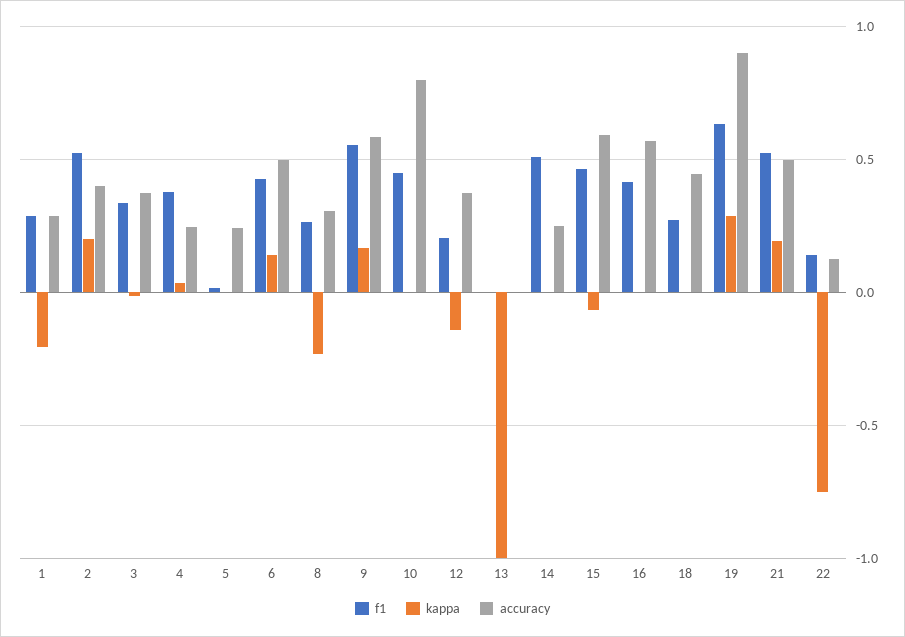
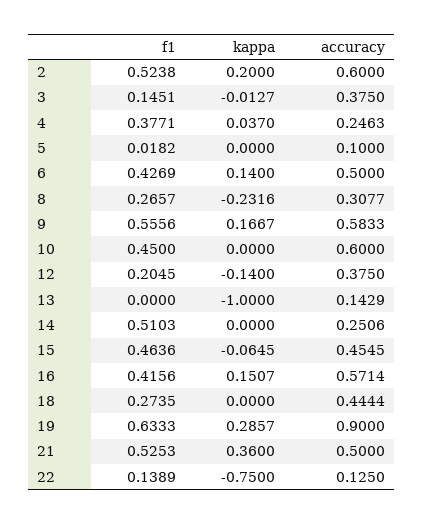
  {
    "f1": {
-     "1": 0.3,
      "2": 0.5238,
-     "3": 0.35,
+     "3": 0.1451,
      "4": 0.3771,
      "5": 0.0182,
      "6": 0.4269,
      "8": 0.2657,
      "9": 0.5556,
      "10": 0.45,
      "12": 0.2045,
      "13": 0,
      "14": 0.5103,
      "15": 0.4636,
      "16": 0.4156,
      "18": 0.2735,
      "19": 0.6333,
      "21": 0.5253,
      "22": 0.1389
    },
    "kappa": {
-     "1": -0.2,
      "2": 0.2,
      "3": -0.0127,
      "4": 0.037,
      "5": 0,
      "6": 0.14,
      "8": -0.2316,
      "9": 0.1667,
      "10": 0,
      "12": -0.14,
      "13": -1,
      "14": 0,
      "15": -0.0645,
-     "16": 0,
+     "16": 0.1507,
      "18": 0,
      "19": 0.2857,
-     "21": 0.2,
+     "21": 0.36,
      "22": -0.75
    },
    "accuracy": {
-     "1": 0.3,
-     "2": 0.4,
+     "2": 0.6,
      "3": 0.375,
      "4": 0.2463,
-     "5": 0.25,
+     "5": 0.1,
      "6": 0.5,
      "8": 0.3077,
      "9": 0.5833,
-     "10": 0.8,
+     "10": 0.6,
      "12": 0.375,
-     "13": 0,
+     "13": 0.1429,
      "14": 0.2506,
-     "15": 0.6,
+     "15": 0.4545,
      "16": 0.5714,
      "18": 0.4444,
      "19": 0.9,
      "21": 0.5,
      "22": 0.125
    }
  }

